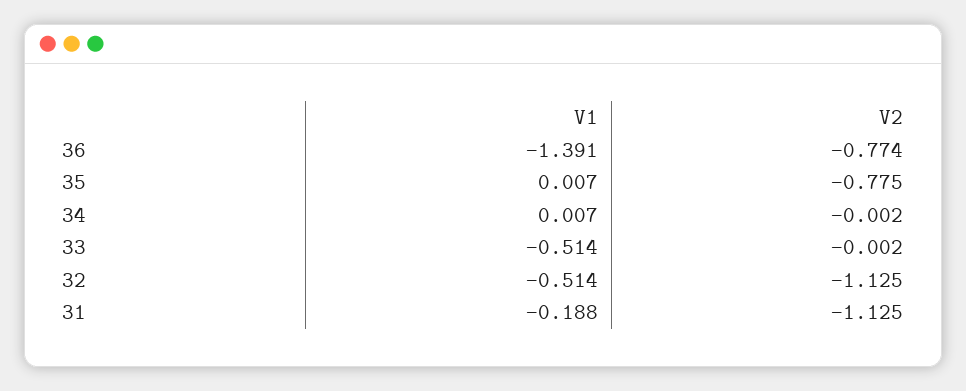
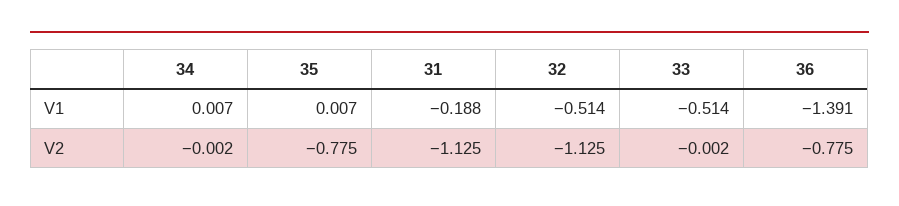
  {
    "V1": {
      "36": -1.391,
      "35": 0.007,
      "34": 0.007,
      "33": -0.514,
      "32": -0.514,
      "31": -0.188
    },
    "V2": {
-     "36": -0.774,
+     "36": -0.775,
      "35": -0.775,
      "34": -0.002,
      "33": -0.002,
      "32": -1.125,
      "31": -1.125
    }
  }

